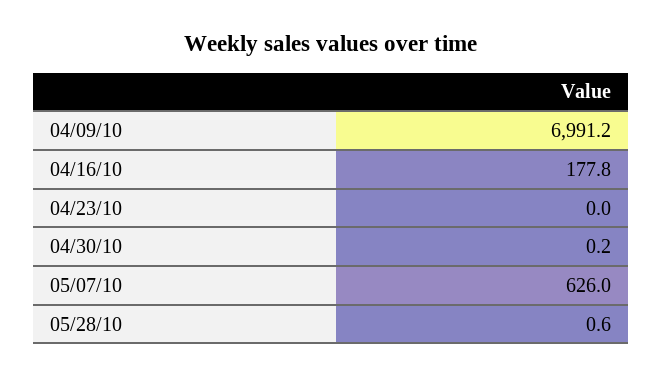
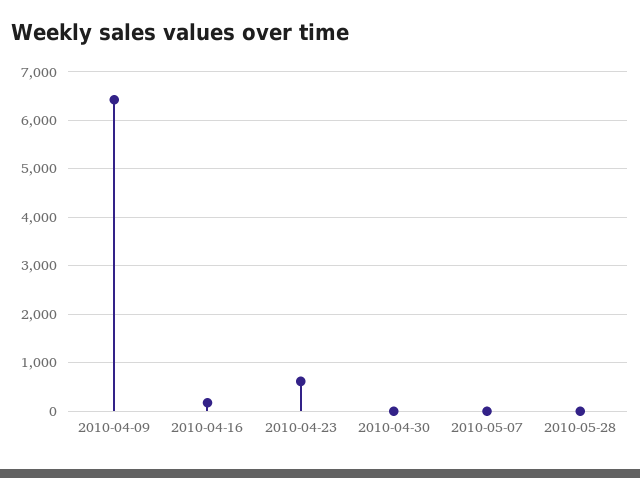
  {
-   "04/09/10": 6991.2,
+   "04/09/10": 6400,
    "04/16/10": 177.8,
-   "04/23/10": 0,
+   "04/23/10": 600,
    "04/30/10": 0.2,
-   "05/07/10": 626,
+   "05/07/10": 0,
    "05/28/10": 0.6
  }

